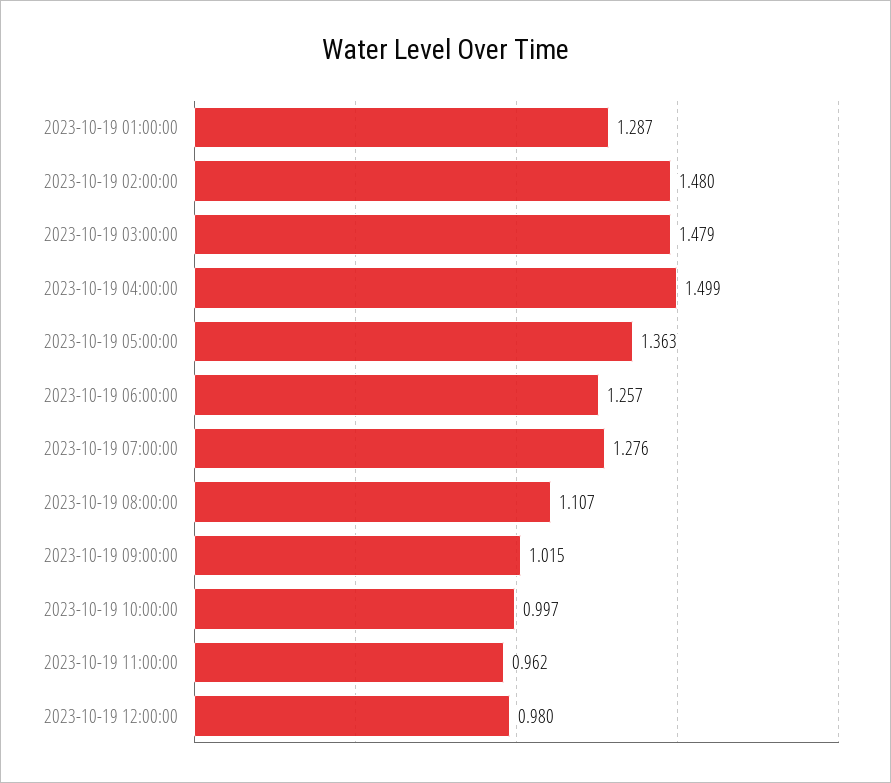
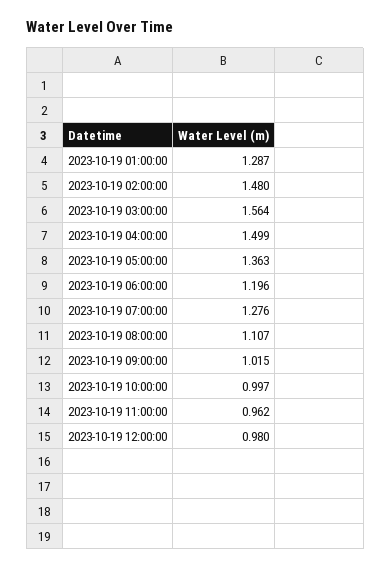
  {
    "2023-10-19 01:00:00": 1.287,
    "2023-10-19 02:00:00": 1.48,
-   "2023-10-19 03:00:00": 1.479,
+   "2023-10-19 03:00:00": 1.564,
    "2023-10-19 04:00:00": 1.499,
    "2023-10-19 05:00:00": 1.363,
-   "2023-10-19 06:00:00": 1.257,
+   "2023-10-19 06:00:00": 1.196,
    "2023-10-19 07:00:00": 1.276,
    "2023-10-19 08:00:00": 1.107,
    "2023-10-19 09:00:00": 1.015,
    "2023-10-19 10:00:00": 0.997,
    "2023-10-19 11:00:00": 0.962,
    "2023-10-19 12:00:00": 0.98
  }

